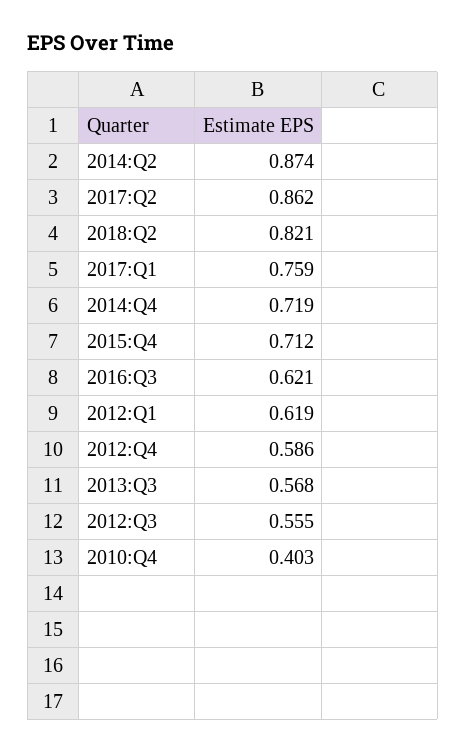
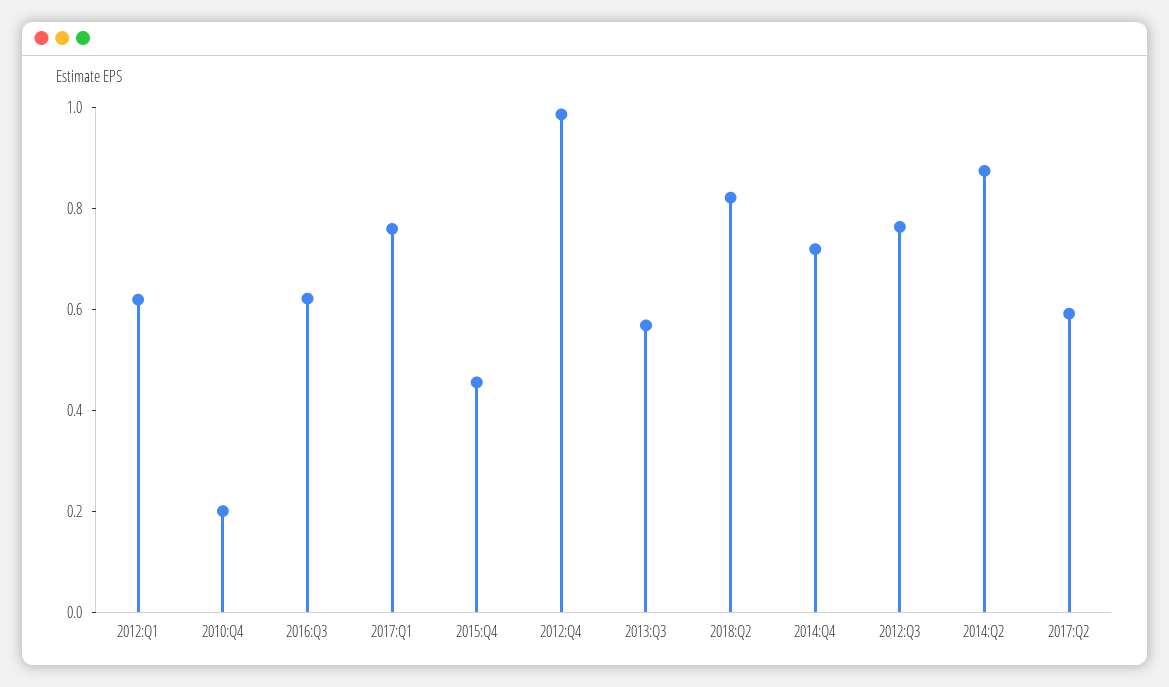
  {
    "2014:Q2": 0.874,
-   "2017:Q2": 0.862,
+   "2017:Q2": 0.6,
    "2018:Q2": 0.821,
    "2017:Q1": 0.759,
    "2014:Q4": 0.719,
-   "2015:Q4": 0.712,
+   "2015:Q4": 0.45,
    "2016:Q3": 0.621,
    "2012:Q1": 0.619,
-   "2012:Q4": 0.586,
+   "2012:Q4": 1,
    "2013:Q3": 0.568,
-   "2012:Q3": 0.555,
+   "2012:Q3": 0.75,
-   "2010:Q4": 0.403
+   "2010:Q4": 0.2
  }

